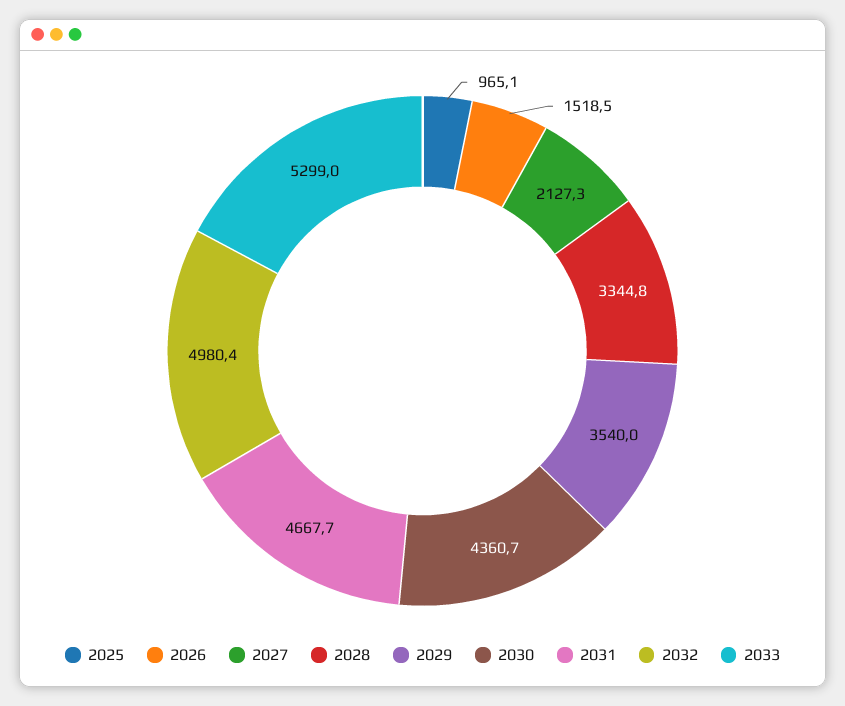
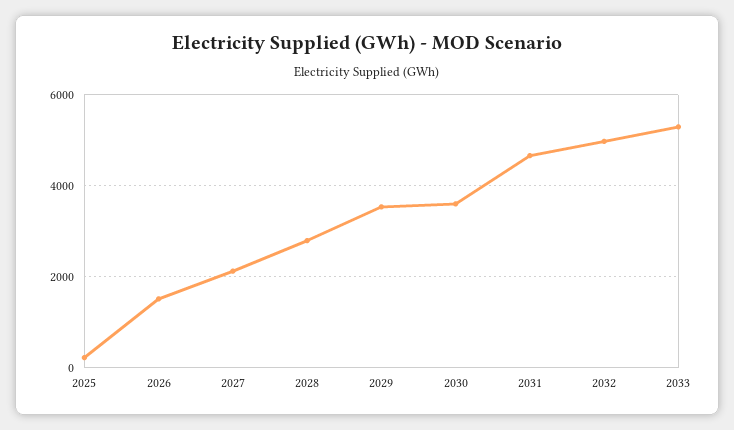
  {
-   "2025": 965.1,
+   "2025": 200,
    "2026": 1518.5,
    "2027": 2127.3,
-   "2028": 3344.8,
+   "2028": 2800,
    "2029": 3540,
-   "2030": 4360.7,
+   "2030": 3600,
    "2031": 4667.7,
    "2032": 4980.4,
    "2033": 5299
  }

